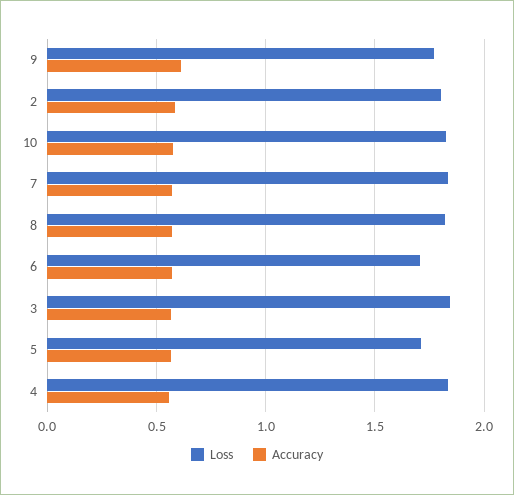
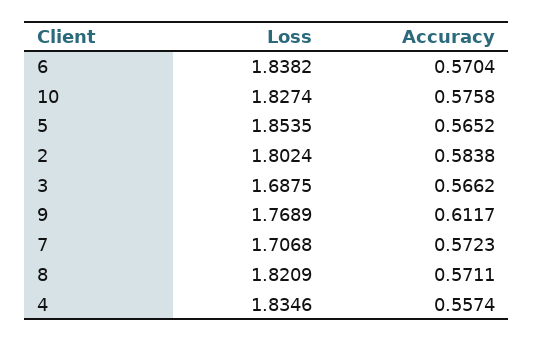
  {
    "Loss": {
      "9": 1.7689,
      "2": 1.8024,
      "10": 1.8274,
-     "7": 1.85,
+     "7": 1.7068,
      "8": 1.8209,
-     "6": 1.7,
+     "6": 1.8382,
-     "3": 1.85,
+     "3": 1.6875,
-     "5": 1.7,
+     "5": 1.8535,
      "4": 1.8346
    },
    "Accuracy": {
      "9": 0.6117,
      "2": 0.5838,
      "10": 0.5758,
      "7": 0.5723,
      "8": 0.5711,
      "6": 0.5704,
      "3": 0.5662,
      "5": 0.5652,
      "4": 0.5574
    }
  }

